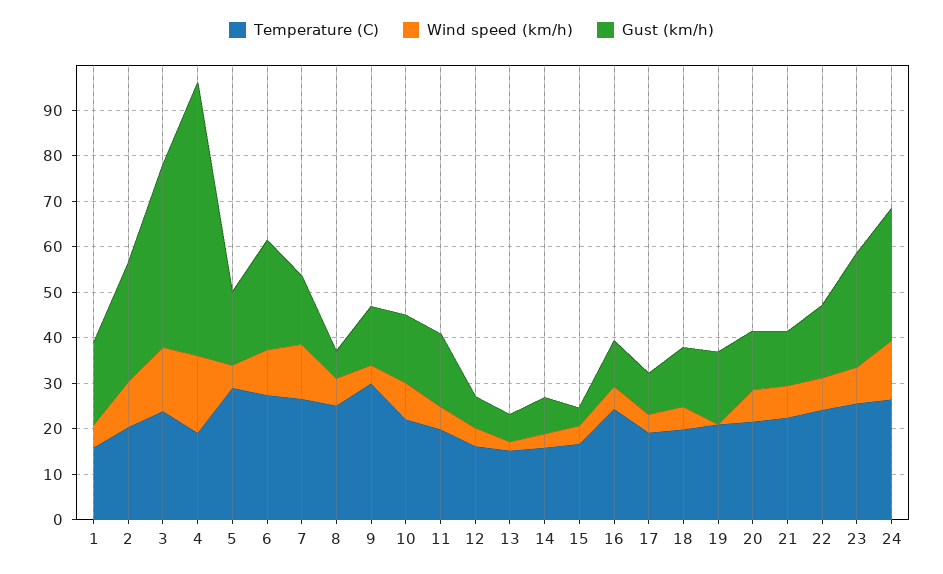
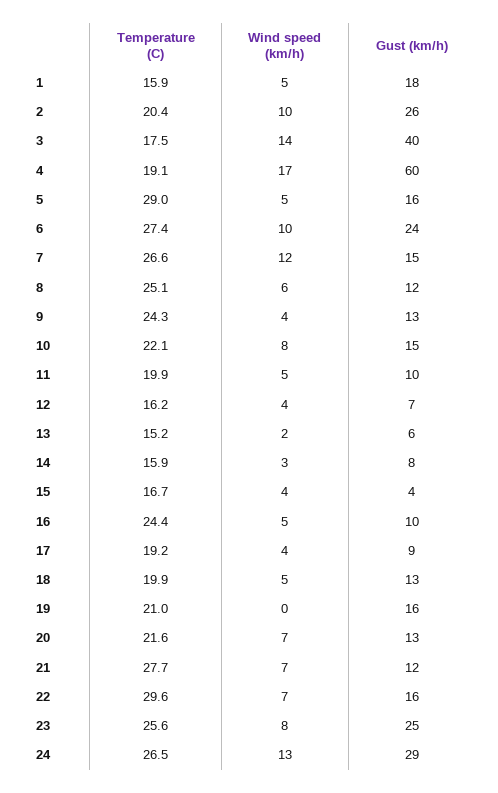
  {
    "Temperature (C)": {
      "1": 15.9,
      "2": 20.4,
-     "3": 24,
+     "3": 17.5,
      "4": 19.1,
      "5": 29,
      "6": 27.4,
      "7": 26.6,
      "8": 25.1,
-     "9": 30,
+     "9": 24.3,
      "10": 22.1,
      "11": 19.9,
      "12": 16.2,
      "13": 15.2,
      "14": 15.9,
      "15": 16.7,
      "16": 24.4,
      "17": 19.2,
      "18": 19.9,
      "19": 21,
      "20": 21.6,
-     "21": 22,
+     "21": 27.7,
-     "22": 24,
+     "22": 29.6,
      "23": 25.6,
      "24": 26.5
    },
    "Wind speed (km/h)": {
      "1": 5,
      "2": 10,
      "3": 14,
      "4": 17,
      "5": 5,
      "6": 10,
      "7": 12,
      "8": 6,
      "9": 4,
      "10": 8,
      "11": 5,
      "12": 4,
      "13": 2,
      "14": 3,
      "15": 4,
      "16": 5,
      "17": 4,
      "18": 5,
      "19": 0,
      "20": 7,
      "21": 7,
      "22": 7,
      "23": 8,
      "24": 13
    },
    "Gust (km/h)": {
      "1": 18,
      "2": 26,
      "3": 40,
      "4": 60,
      "5": 16,
      "6": 24,
      "7": 15,
-     "8": 6,
+     "8": 12,
      "9": 13,
      "10": 15,
-     "11": 16,
+     "11": 10,
      "12": 7,
      "13": 6,
      "14": 8,
      "15": 4,
      "16": 10,
      "17": 9,
      "18": 13,
      "19": 16,
      "20": 13,
      "21": 12,
      "22": 16,
      "23": 25,
      "24": 29
    }
  }

